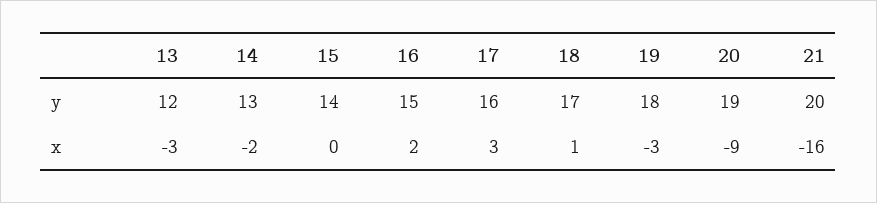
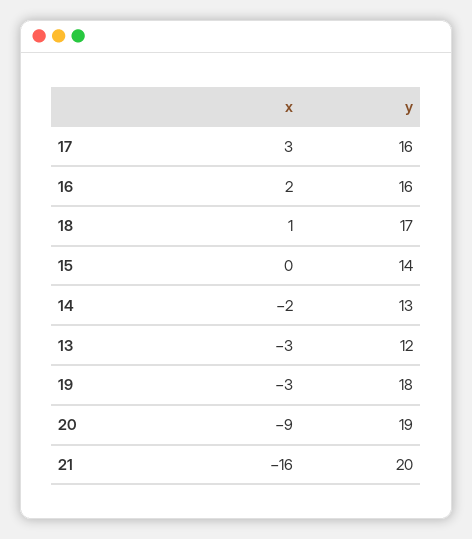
  {
    "13": {
      "y": 12,
      "x": -3
    },
    "14": {
      "y": 13,
      "x": -2
    },
    "15": {
      "y": 14,
      "x": 0
    },
    "16": {
-     "y": 15,
+     "y": 16,
      "x": 2
    },
    "17": {
      "y": 16,
      "x": 3
    },
    "18": {
      "y": 17,
      "x": 1
    },
    "19": {
      "y": 18,
      "x": -3
    },
    "20": {
      "y": 19,
      "x": -9
    },
    "21": {
      "y": 20,
      "x": -16
    }
  }

